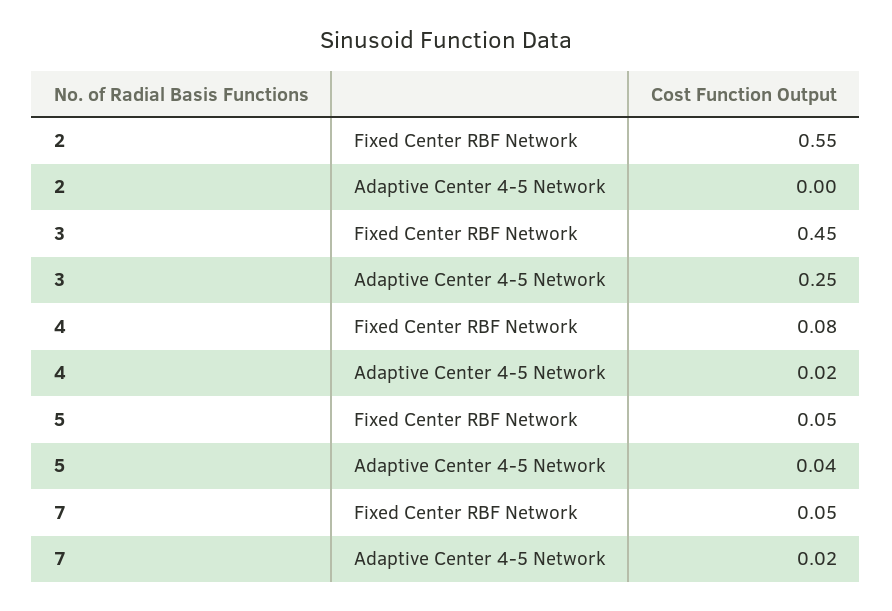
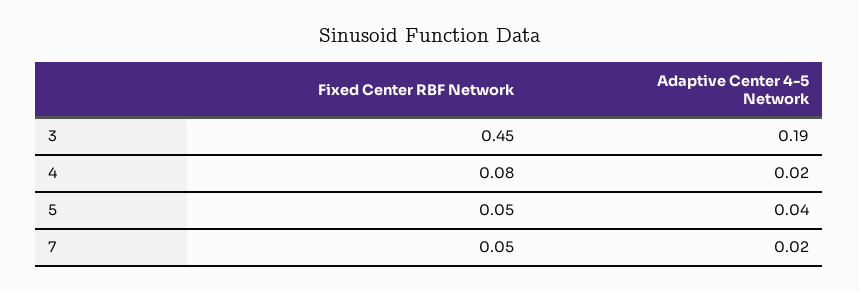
  {
-   "2": {
-     "Fixed Center RBF Network": 0.55,
-     "Adaptive Center 4-5 Network": 0
-   },
    "3": {
      "Fixed Center RBF Network": 0.45,
-     "Adaptive Center 4-5 Network": 0.25
+     "Adaptive Center 4-5 Network": 0.19
    },
    "4": {
      "Fixed Center RBF Network": 0.08,
      "Adaptive Center 4-5 Network": 0.02
    },
    "5": {
      "Fixed Center RBF Network": 0.05,
      "Adaptive Center 4-5 Network": 0.04
    },
    "7": {
      "Fixed Center RBF Network": 0.05,
      "Adaptive Center 4-5 Network": 0.02
    }
  }

